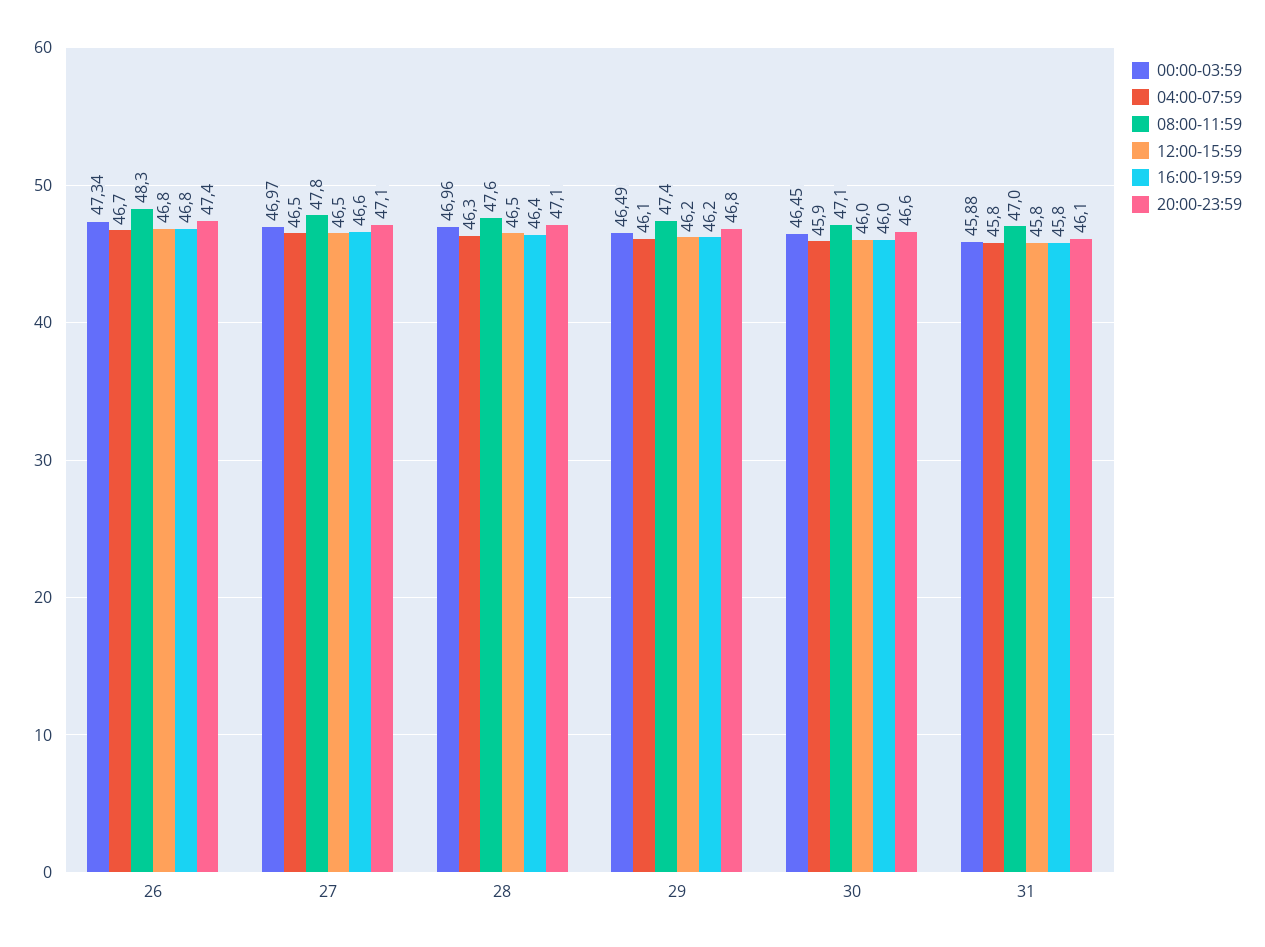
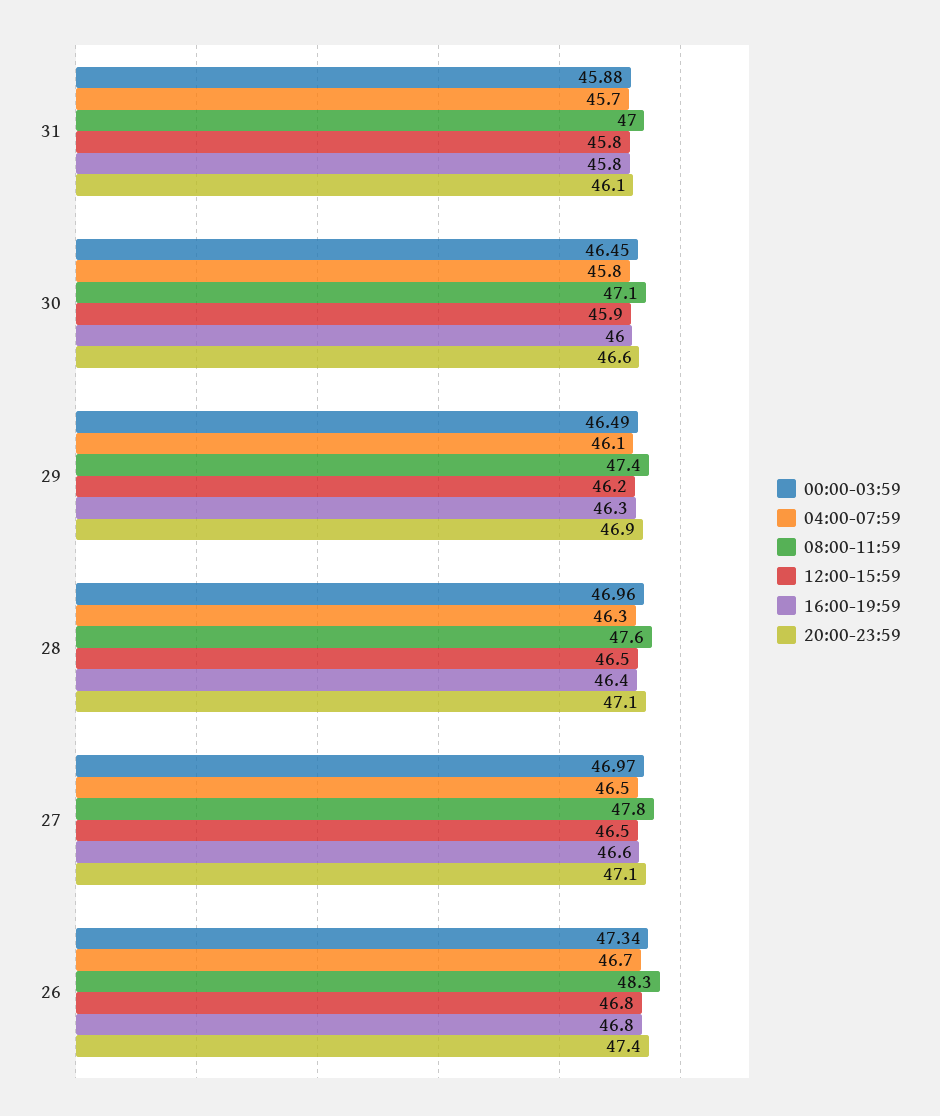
  {
    "00:00-03:59": {
      "26": 47.34,
      "27": 46.97,
      "28": 46.96,
      "29": 46.49,
      "30": 46.45,
      "31": 45.88
    },
    "04:00-07:59": {
      "26": 46.7,
      "27": 46.5,
      "28": 46.3,
      "29": 46.1,
-     "30": 45.9,
+     "30": 45.8,
-     "31": 45.8
+     "31": 45.7
    },
    "08:00-11:59": {
      "26": 48.3,
      "27": 47.8,
      "28": 47.6,
      "29": 47.4,
      "30": 47.1,
      "31": 47
    },
    "12:00-15:59": {
      "26": 46.8,
      "27": 46.5,
      "28": 46.5,
      "29": 46.2,
-     "30": 46,
+     "30": 45.9,
      "31": 45.8
    },
    "16:00-19:59": {
      "26": 46.8,
      "27": 46.6,
      "28": 46.4,
-     "29": 46.2,
+     "29": 46.3,
      "30": 46,
      "31": 45.8
    },
    "20:00-23:59": {
      "26": 47.4,
      "27": 47.1,
      "28": 47.1,
-     "29": 46.8,
+     "29": 46.9,
      "30": 46.6,
      "31": 46.1
    }
  }

